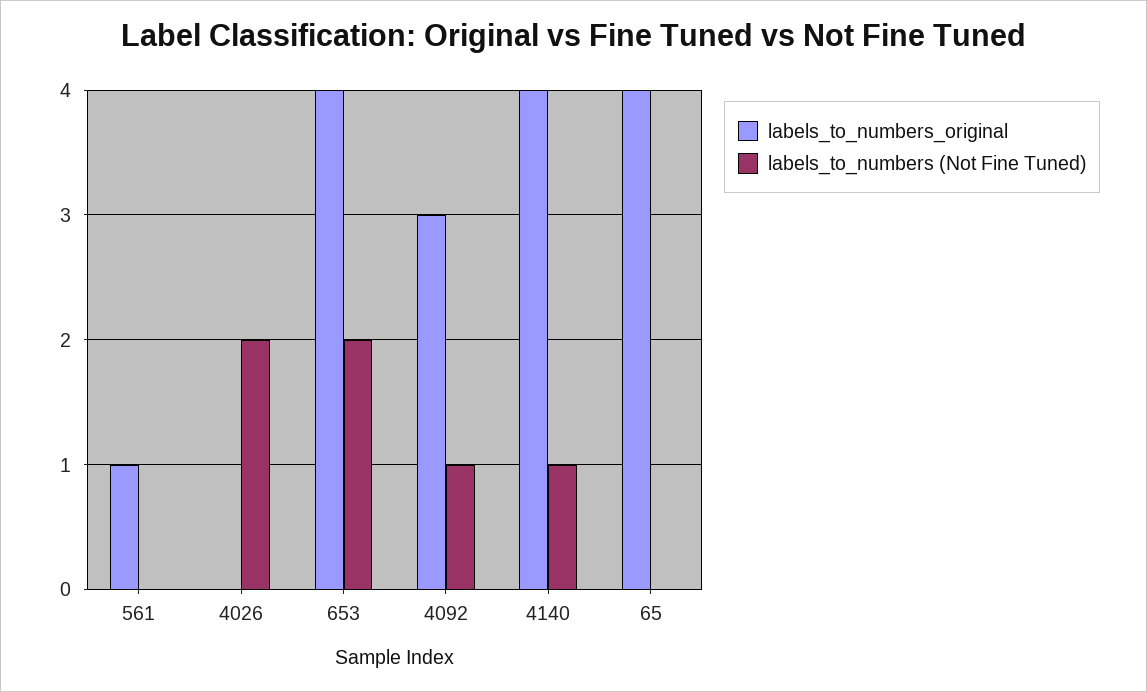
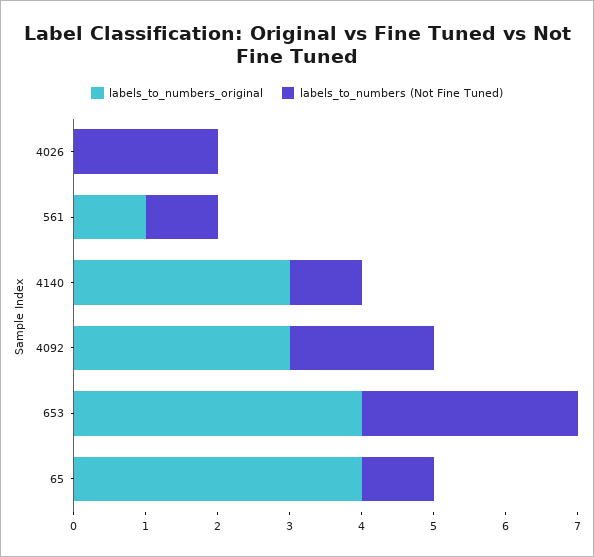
  {
    "labels_to_numbers_original": {
      "561": 1,
      "4026": 0,
      "653": 4,
      "4092": 3,
-     "4140": 4,
+     "4140": 3,
      "65": 4
    },
    "labels_to_numbers (Not Fine Tuned)": {
-     "561": 0,
+     "561": 1,
      "4026": 2,
-     "653": 2,
+     "653": 3,
-     "4092": 1,
+     "4092": 2,
      "4140": 1,
-     "65": 0
+     "65": 1
    }
  }

